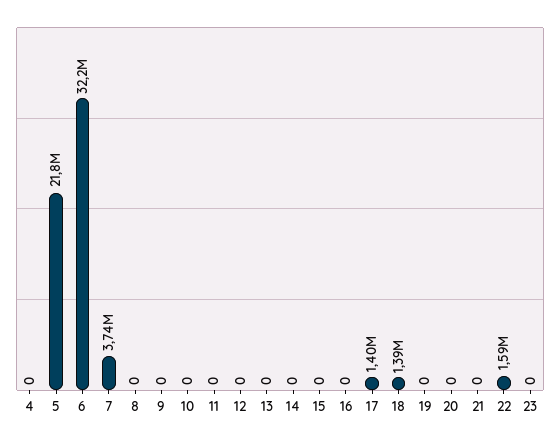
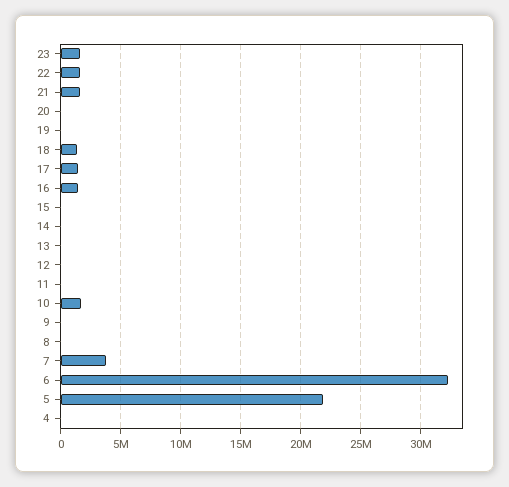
  {
    "4": 0,
    "5": 21800000,
    "6": 32200000,
    "7": 3740000,
    "8": 0,
    "9": 0,
-   "10": 0,
+   "10": 1500000,
    "11": 0,
    "12": 0,
    "13": 0,
    "14": 0,
    "15": 0,
-   "16": 0,
+   "16": 1500000,
    "17": 1400000,
    "18": 1390000,
    "19": 0,
    "20": 0,
-   "21": 0,
+   "21": 1500000,
    "22": 1590000,
-   "23": 0
+   "23": 1500000
  }

